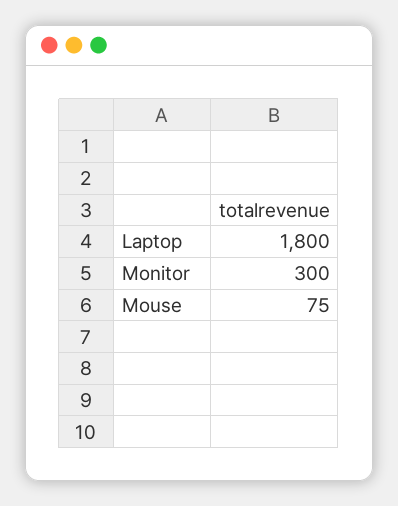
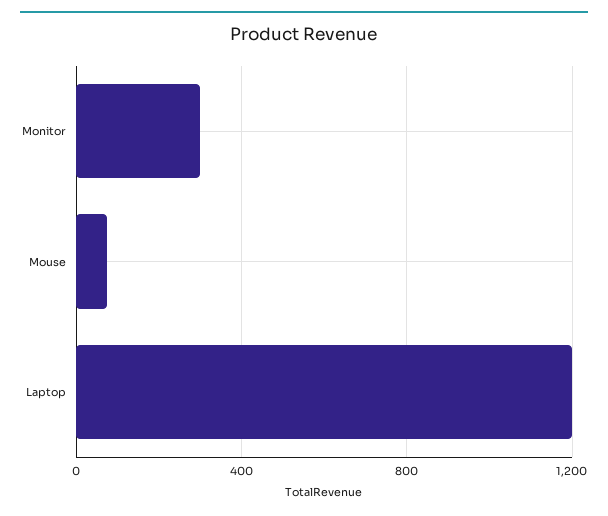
  {
-   "Laptop": 1800,
+   "Laptop": 1200,
    "Monitor": 300,
    "Mouse": 75
  }

